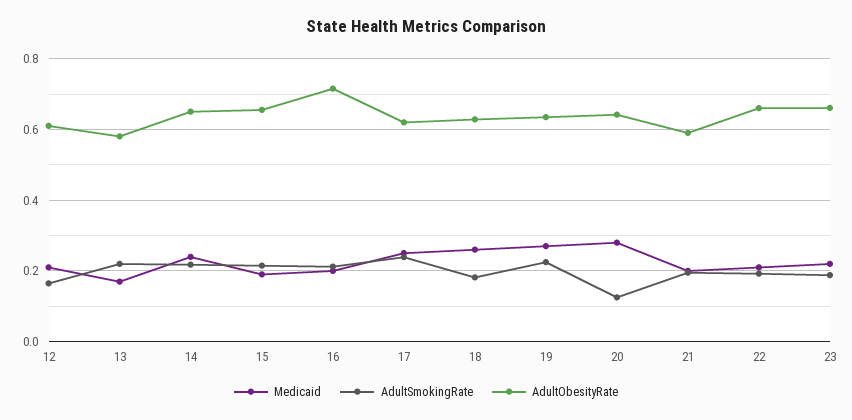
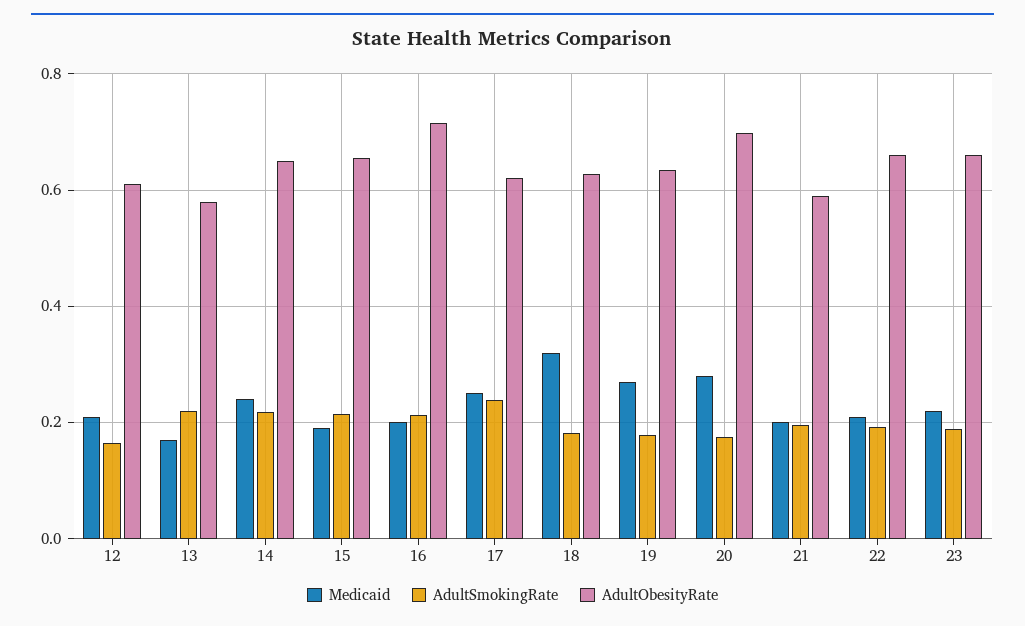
  {
    "Medicaid": {
      "12": 0.22,
      "13": 0.18,
      "14": 0.24,
      "15": 0.2,
      "16": 0.2,
      "17": 0.26,
-     "18": 0.26,
+     "18": 0.32,
      "19": 0.28,
      "20": 0.28,
      "21": 0.2,
      "22": 0.22,
      "23": 0.22
    },
    "AdultSmokingRate": {
      "12": 0.16,
      "13": 0.22,
      "14": 0.22,
      "15": 0.22,
      "16": 0.22,
      "17": 0.24,
      "18": 0.18,
-     "19": 0.22,
+     "19": 0.18,
-     "20": 0.12,
+     "20": 0.18,
      "21": 0.2,
      "22": 0.2,
      "23": 0.18
    },
    "AdultObesityRate": {
      "12": 0.62,
      "13": 0.58,
      "14": 0.66,
      "15": 0.66,
      "16": 0.72,
      "17": 0.62,
      "18": 0.62,
      "19": 0.64,
-     "20": 0.64,
+     "20": 0.7,
      "21": 0.6,
      "22": 0.66,
      "23": 0.66
    }
  }

